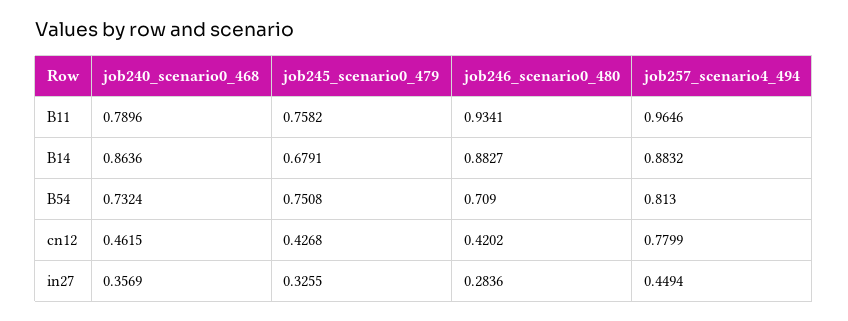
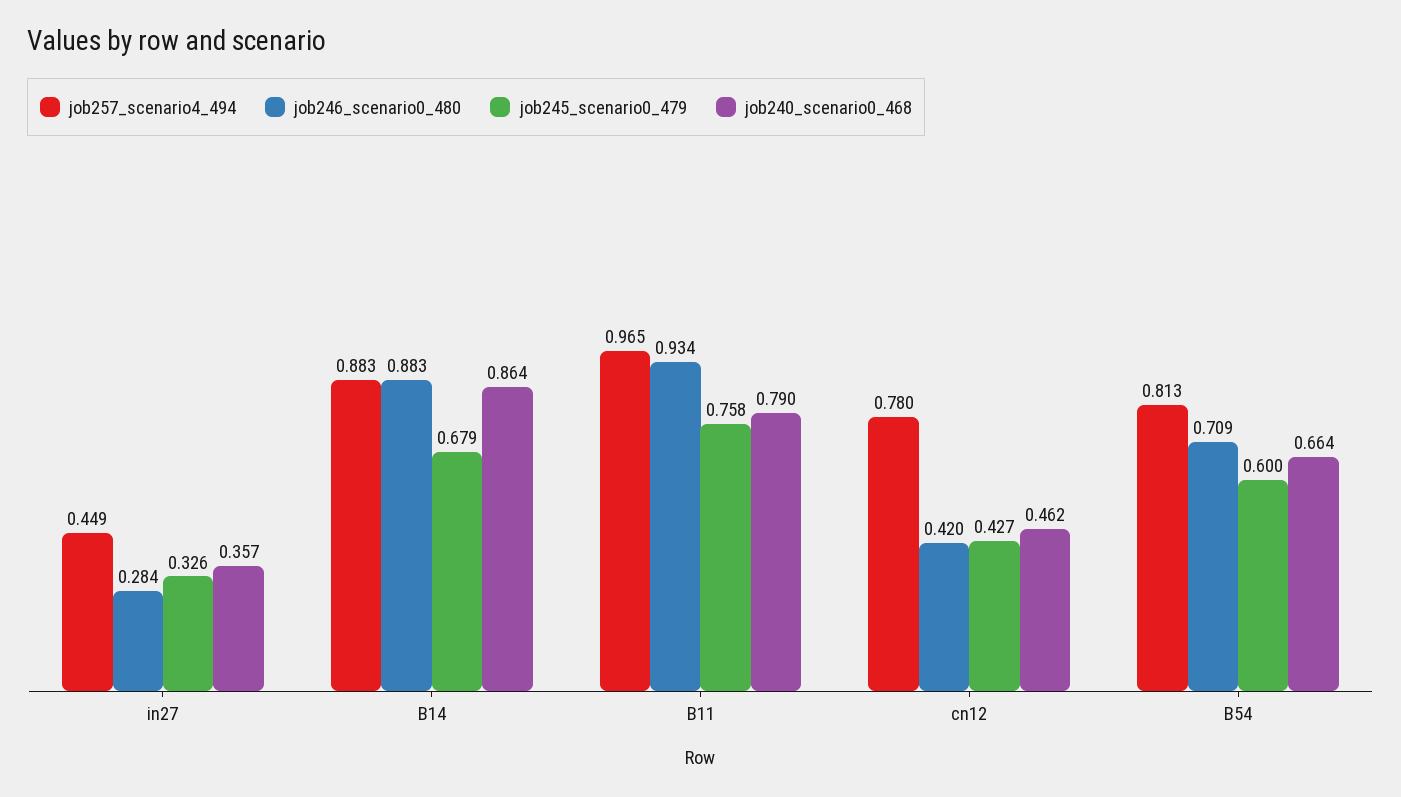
  {
    "job240_scenario0_468": {
      "B11": 0.7896,
      "B14": 0.8636,
-     "B54": 0.7324,
+     "B54": 0.664,
      "cn12": 0.4615,
      "in27": 0.3569
    },
    "job245_scenario0_479": {
      "B11": 0.7582,
      "B14": 0.6791,
-     "B54": 0.7508,
+     "B54": 0.6,
      "cn12": 0.4268,
      "in27": 0.3255
    },
    "job246_scenario0_480": {
      "B11": 0.9341,
      "B14": 0.8827,
      "B54": 0.709,
      "cn12": 0.4202,
      "in27": 0.2836
    },
    "job257_scenario4_494": {
      "B11": 0.9646,
      "B14": 0.8832,
      "B54": 0.813,
      "cn12": 0.7799,
      "in27": 0.4494
    }
  }

